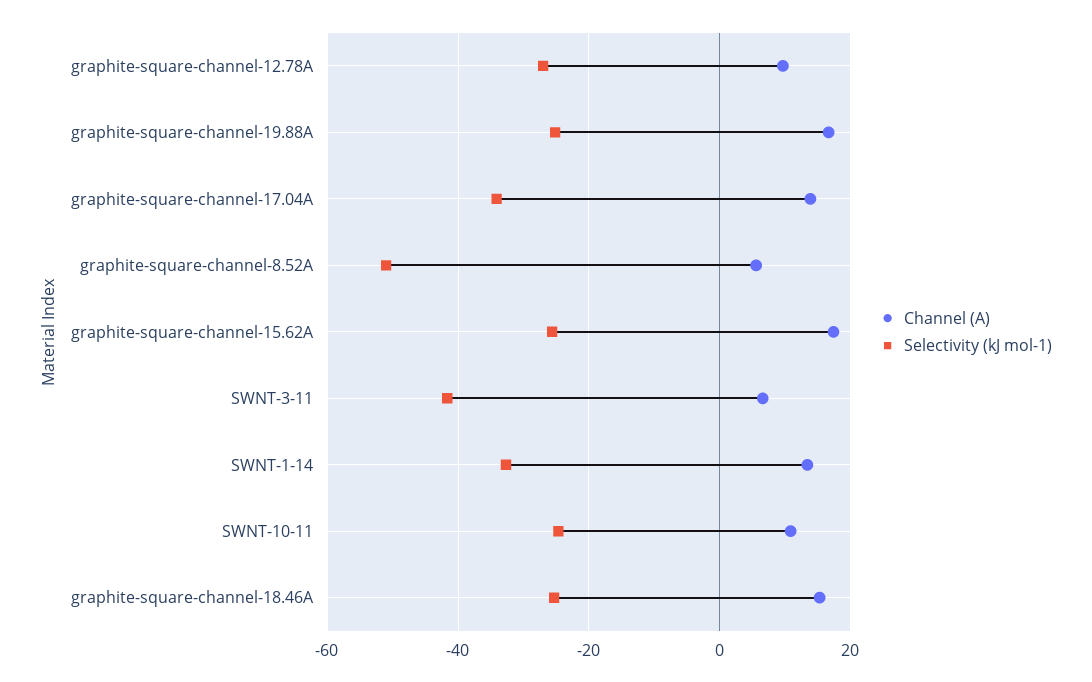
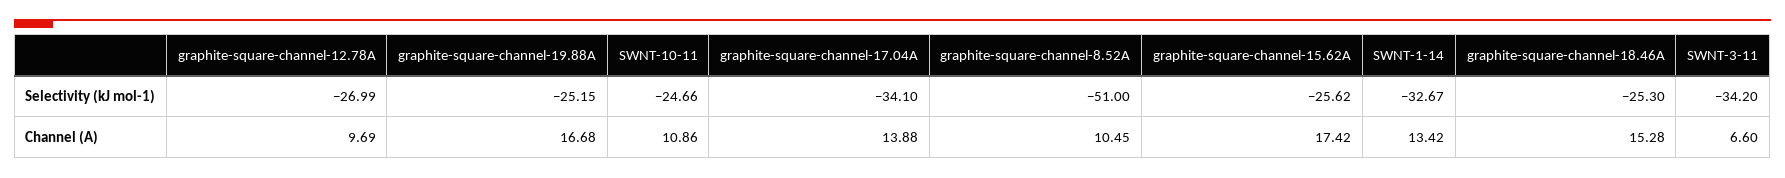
  {
    "Channel (A)": {
      "graphite-square-channel-12.78A": 9.69,
      "graphite-square-channel-19.88A": 16.68,
      "graphite-square-channel-17.04A": 13.88,
-     "graphite-square-channel-8.52A": 6,
+     "graphite-square-channel-8.52A": 10.45,
      "graphite-square-channel-15.62A": 17.42,
      "SWNT-3-11": 6.6,
      "SWNT-1-14": 13.42,
      "SWNT-10-11": 10.86,
      "graphite-square-channel-18.46A": 15.28
    },
    "Selectivity (kJ mol-1)": {
      "graphite-square-channel-12.78A": -26.99,
      "graphite-square-channel-19.88A": -25.15,
      "graphite-square-channel-17.04A": -34.1,
      "graphite-square-channel-8.52A": -51,
      "graphite-square-channel-15.62A": -25.62,
-     "SWNT-3-11": -42,
+     "SWNT-3-11": -34.2,
      "SWNT-1-14": -32.67,
      "SWNT-10-11": -24.66,
      "graphite-square-channel-18.46A": -25.3
    }
  }

